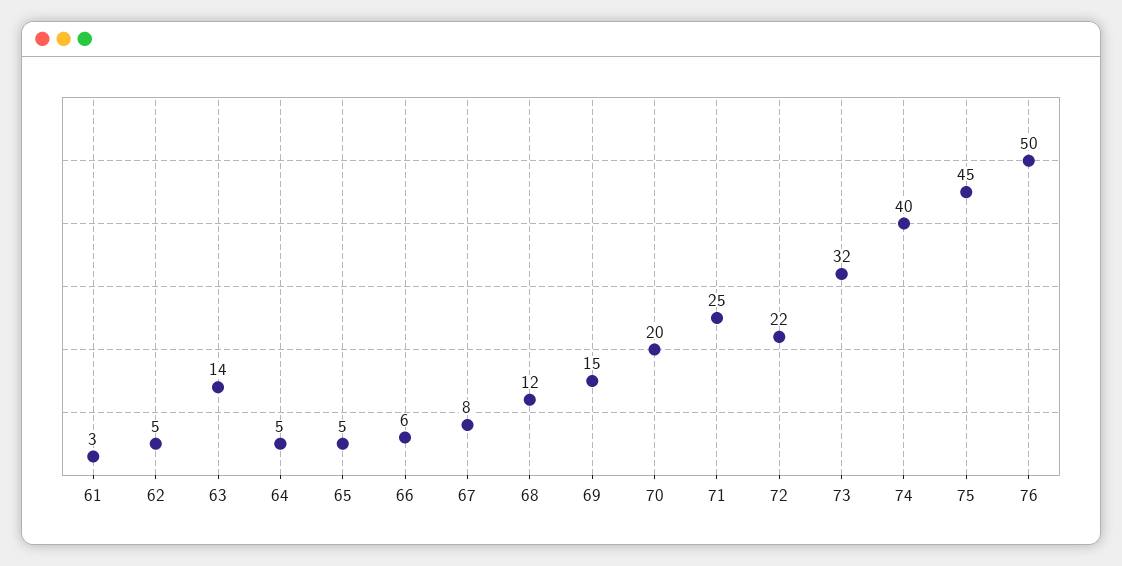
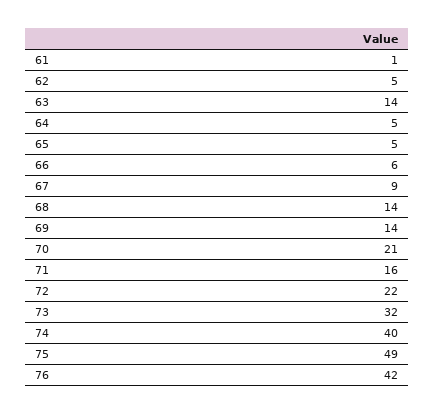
  {
-   "61": 3,
+   "61": 1,
    "62": 5,
    "63": 14,
    "64": 5,
    "65": 5,
    "66": 6,
-   "67": 8,
+   "67": 9,
-   "68": 12,
+   "68": 14,
-   "69": 15,
+   "69": 14,
-   "70": 20,
+   "70": 21,
-   "71": 25,
+   "71": 16,
    "72": 22,
    "73": 32,
    "74": 40,
-   "75": 45,
+   "75": 49,
-   "76": 50
+   "76": 42
  }

